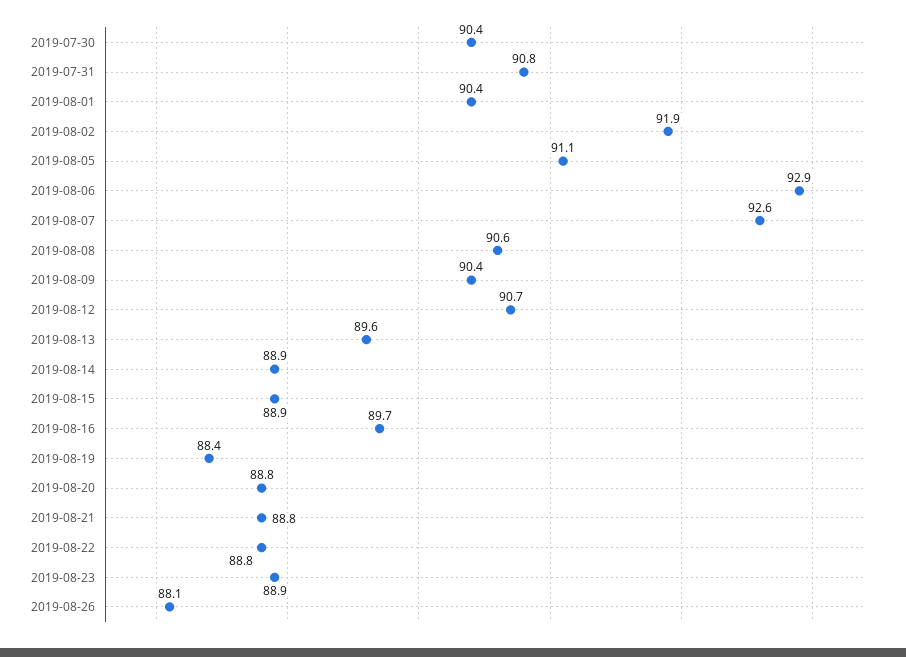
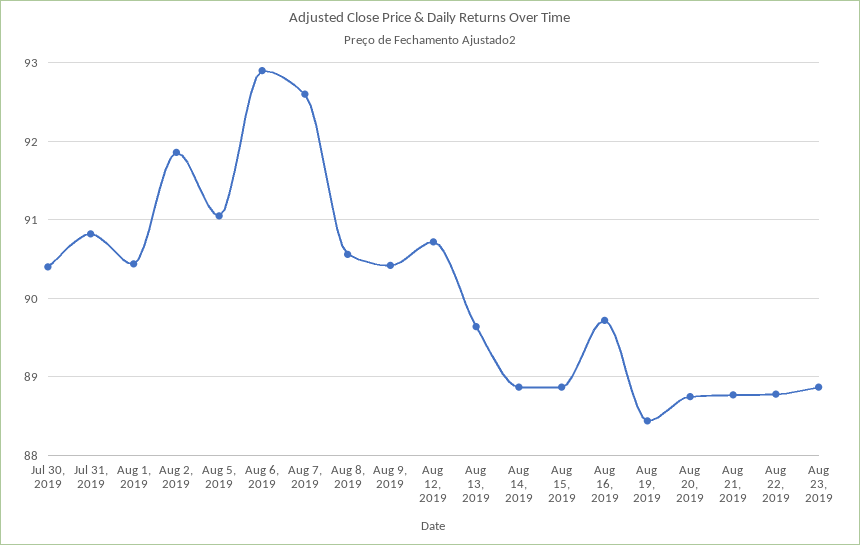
  {
    "2019-07-30": 90.4,
    "2019-07-31": 90.8,
    "2019-08-01": 90.4,
    "2019-08-02": 91.9,
    "2019-08-05": 91.1,
    "2019-08-06": 92.9,
    "2019-08-07": 92.6,
    "2019-08-08": 90.6,
    "2019-08-09": 90.4,
    "2019-08-12": 90.7,
    "2019-08-13": 89.6,
    "2019-08-14": 88.9,
    "2019-08-15": 88.9,
    "2019-08-16": 89.7,
    "2019-08-19": 88.4,
    "2019-08-20": 88.8,
    "2019-08-21": 88.8,
    "2019-08-22": 88.8,
-   "2019-08-23": 88.9,
+   "2019-08-23": 88.9
-   "2019-08-26": 88.1
  }

